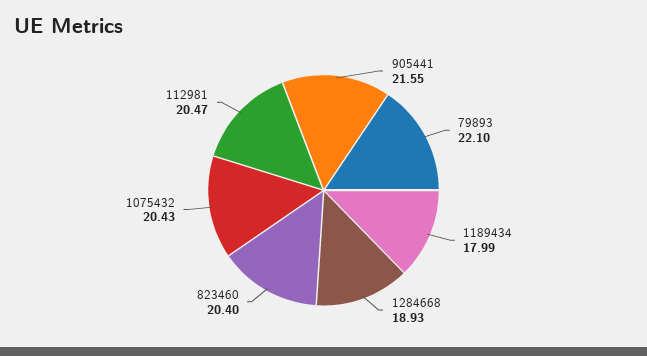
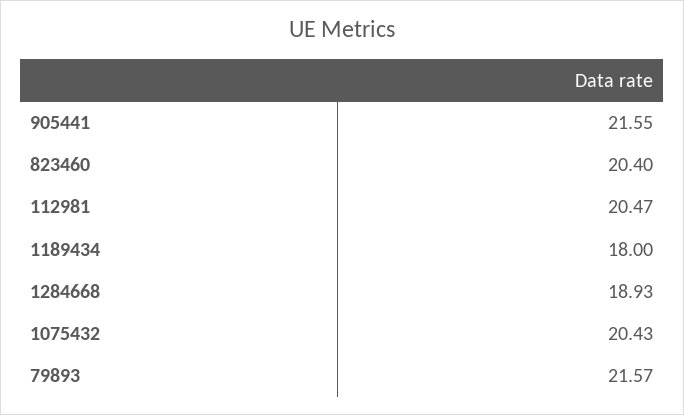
  {
    "905441": 21.55,
-   "79893": 22.1,
+   "79893": 21.57,
-   "1189434": 17.99,
+   "1189434": 18,
    "1284668": 18.93,
    "823460": 20.4,
    "1075432": 20.43,
    "112981": 20.47
  }

